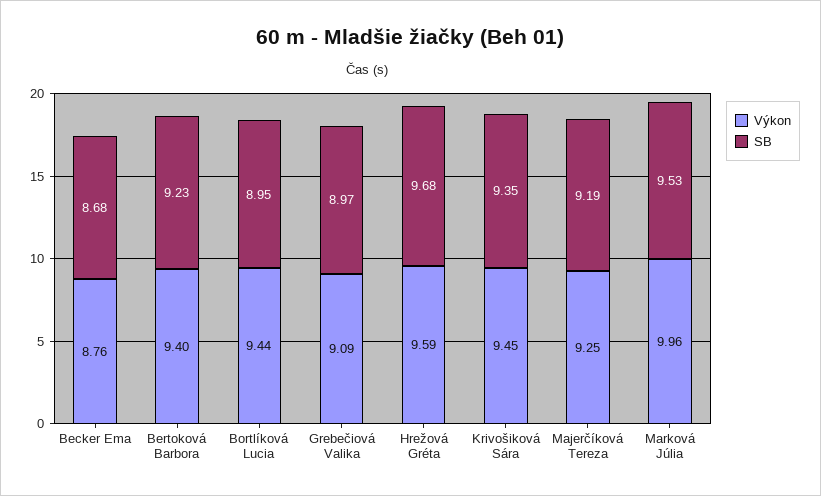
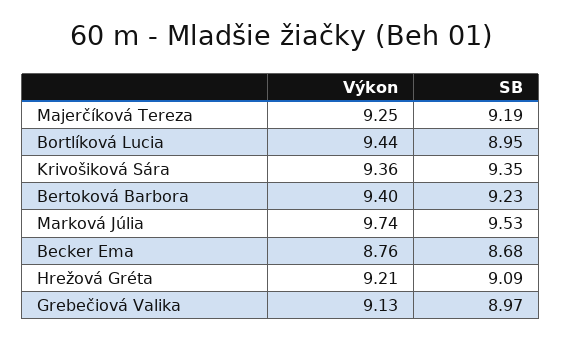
  {
    "Výkon": {
      "Becker Ema": 8.76,
      "Bertoková Barbora": 9.4,
      "Bortlíková Lucia": 9.44,
-     "Grebečiová Valika": 9.09,
+     "Grebečiová Valika": 9.13,
-     "Hrežová Gréta": 9.59,
+     "Hrežová Gréta": 9.21,
-     "Krivošiková Sára": 9.45,
+     "Krivošiková Sára": 9.36,
      "Majerčíková Tereza": 9.25,
-     "Marková Júlia": 9.96
+     "Marková Júlia": 9.74
    },
    "SB": {
      "Becker Ema": 8.68,
      "Bertoková Barbora": 9.23,
      "Bortlíková Lucia": 8.95,
      "Grebečiová Valika": 8.97,
-     "Hrežová Gréta": 9.68,
+     "Hrežová Gréta": 9.09,
      "Krivošiková Sára": 9.35,
      "Majerčíková Tereza": 9.19,
      "Marková Júlia": 9.53
    }
  }

